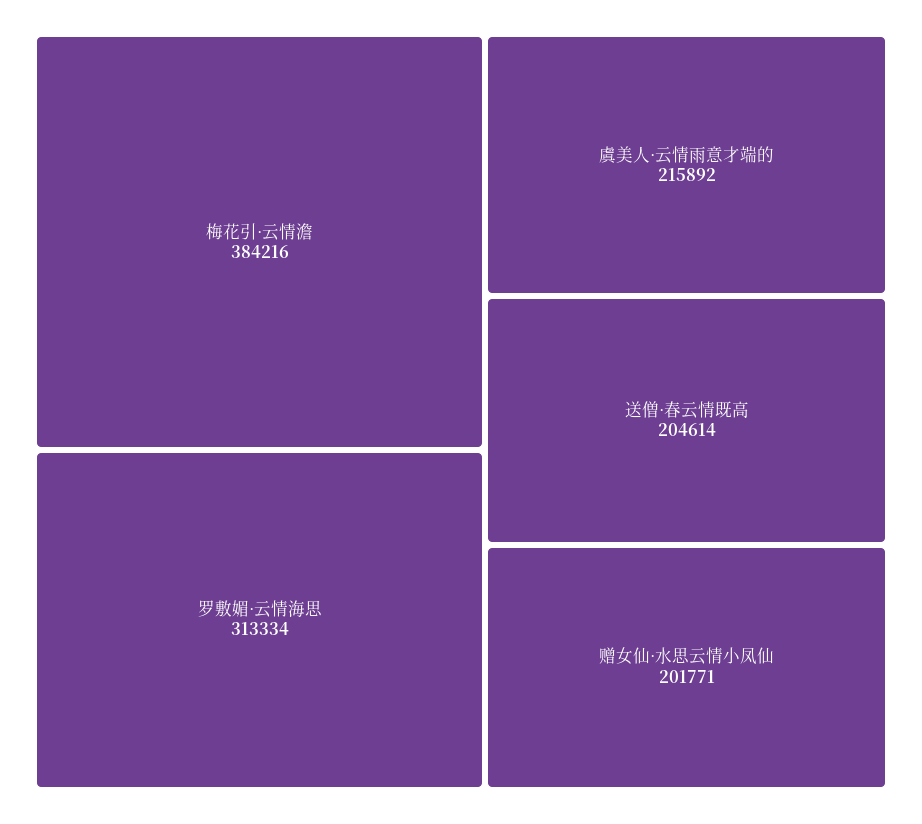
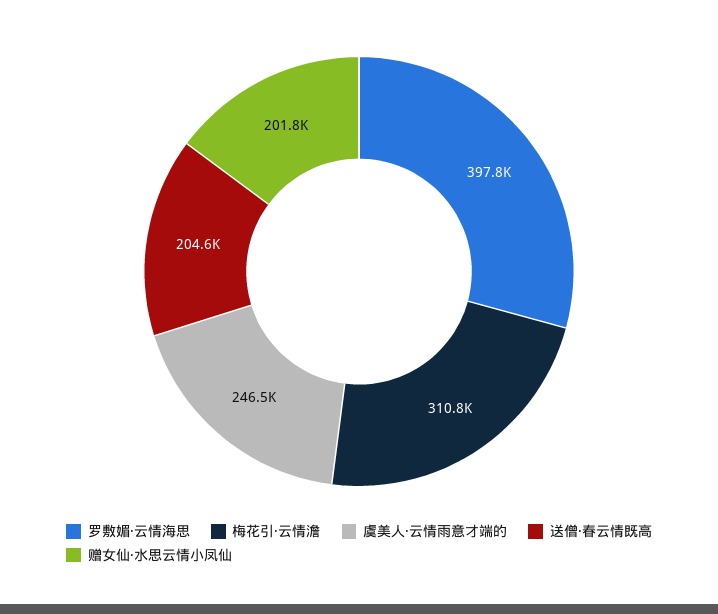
  {
-   "梅花引·云情澹": 384216,
+   "梅花引·云情澹": 310800,
-   "罗敷媚·云情海思": 313334,
+   "罗敷媚·云情海思": 397800,
-   "虞美人·云情雨意才端的": 215892,
+   "虞美人·云情雨意才端的": 246500,
    "送僧·春云情既高": 204614,
    "赠女仙·水思云情小凤仙": 201771
  }

